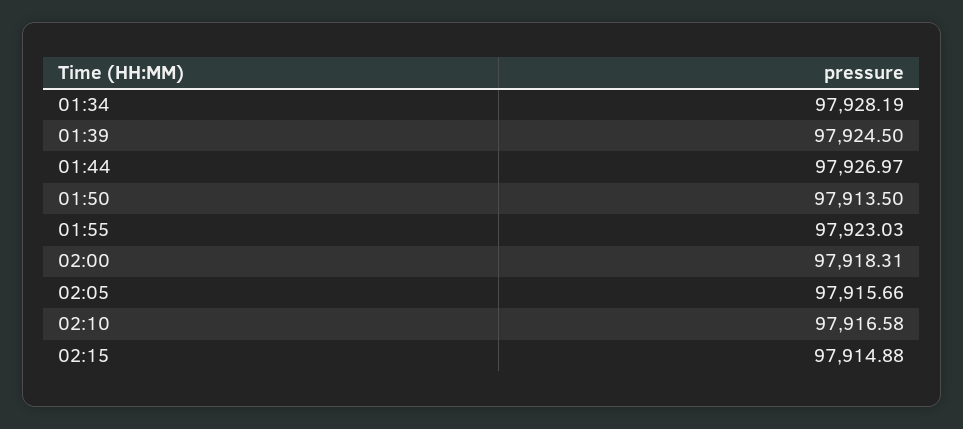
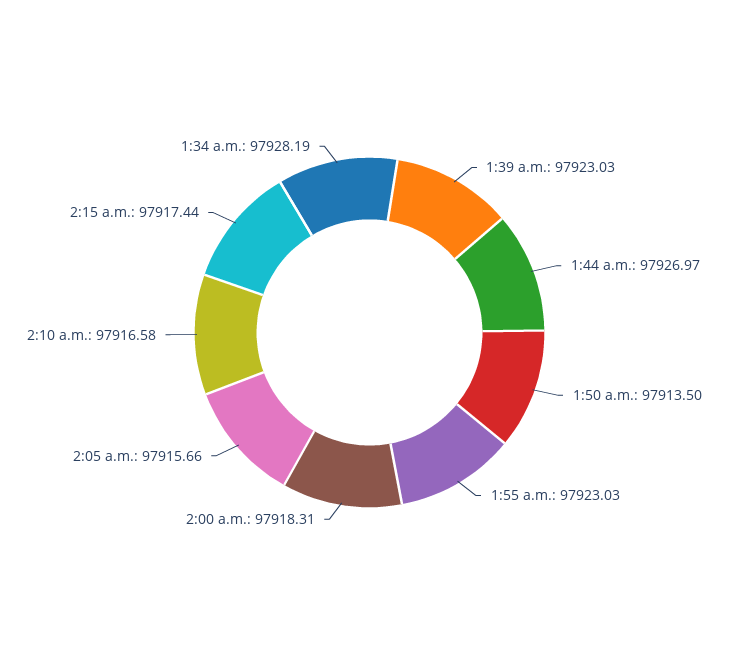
  {
    "01:34": 97928.19,
-   "01:39": 97924.5,
+   "01:39": 97923.03,
    "01:44": 97926.97,
    "01:50": 97913.5,
    "01:55": 97923.03,
    "02:00": 97918.31,
    "02:05": 97915.66,
    "02:10": 97916.58,
-   "02:15": 97914.88
+   "02:15": 97917.44
  }

